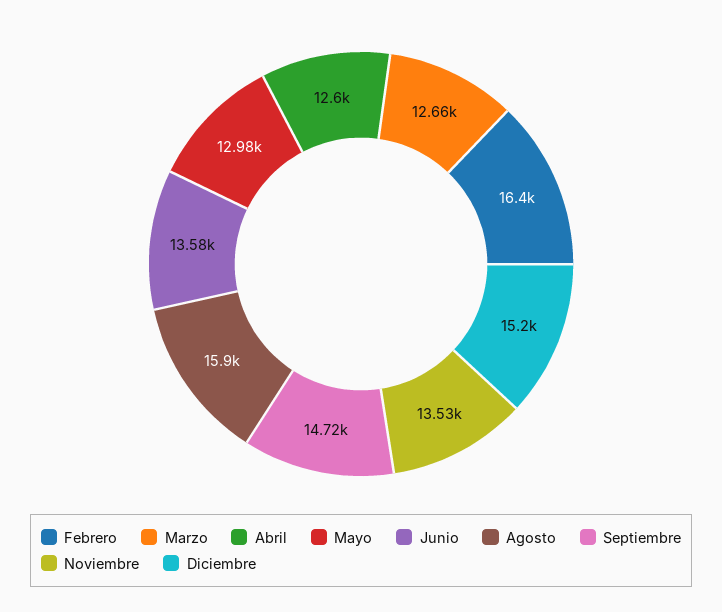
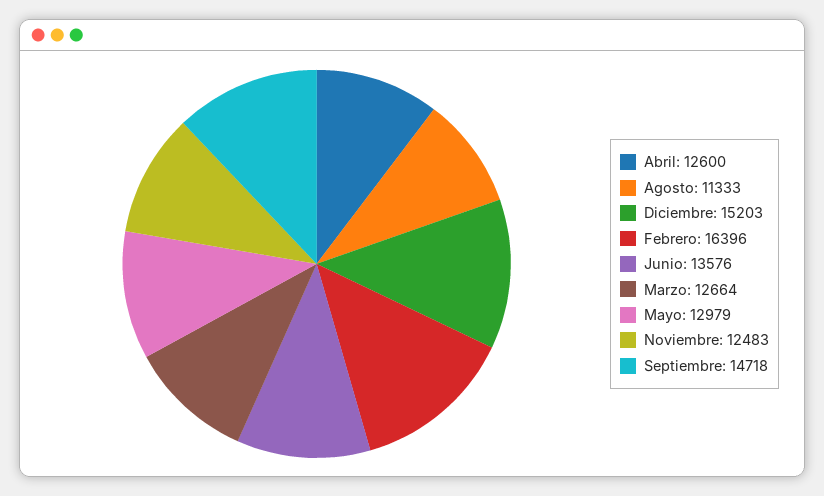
  {
    "Febrero": 16396,
    "Marzo": 12664,
    "Abril": 12600,
    "Mayo": 12979,
    "Junio": 13576,
-   "Agosto": 15900,
+   "Agosto": 11333,
    "Septiembre": 14718,
-   "Noviembre": 13530,
+   "Noviembre": 12483,
    "Diciembre": 15203
  }

